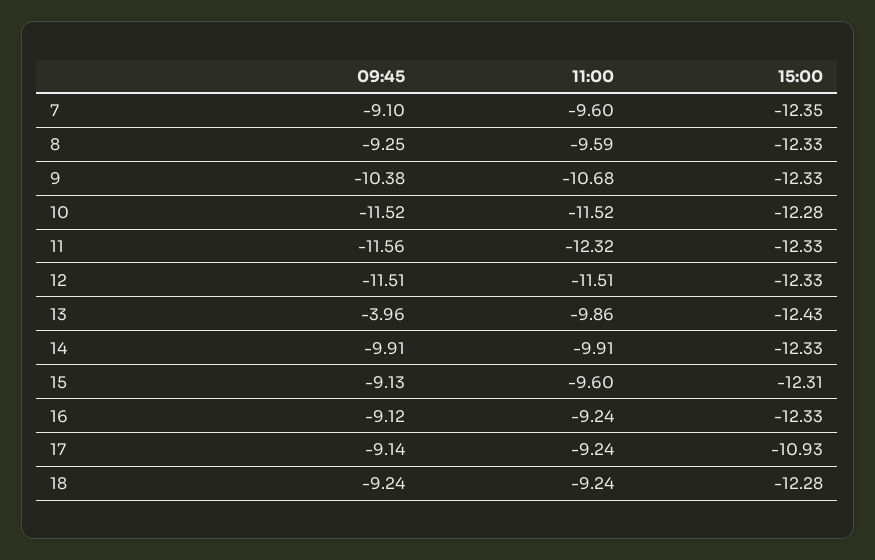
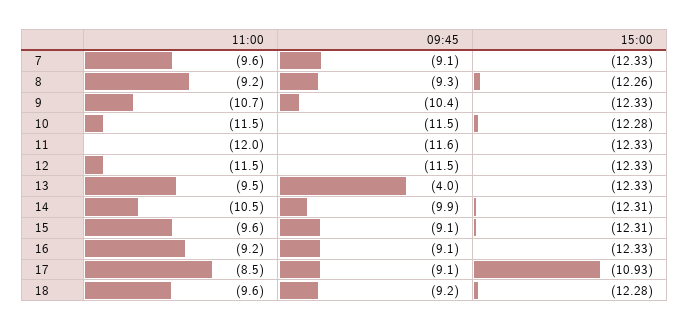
  {
    "09:45": {
      "7": -9.1,
      "8": -9.25,
      "9": -10.38,
      "10": -11.52,
      "11": -11.56,
      "12": -11.51,
      "13": -3.96,
      "14": -9.91,
      "15": -9.13,
      "16": -9.12,
      "17": -9.14,
      "18": -9.24
    },
    "11:00": {
      "7": -9.6,
-     "8": -9.59,
+     "8": -9.2,
      "9": -10.68,
      "10": -11.52,
-     "11": -12.32,
+     "11": -12,
      "12": -11.51,
-     "13": -9.86,
+     "13": -9.5,
-     "14": -9.91,
+     "14": -10.5,
      "15": -9.6,
      "16": -9.24,
-     "17": -9.24,
+     "17": -8.5,
-     "18": -9.24
+     "18": -9.6
    },
    "15:00": {
-     "7": -12.35,
+     "7": -12.33,
-     "8": -12.33,
+     "8": -12.26,
      "9": -12.33,
      "10": -12.28,
      "11": -12.33,
      "12": -12.33,
-     "13": -12.43,
+     "13": -12.33,
-     "14": -12.33,
+     "14": -12.31,
      "15": -12.31,
      "16": -12.33,
      "17": -10.93,
      "18": -12.28
    }
  }

